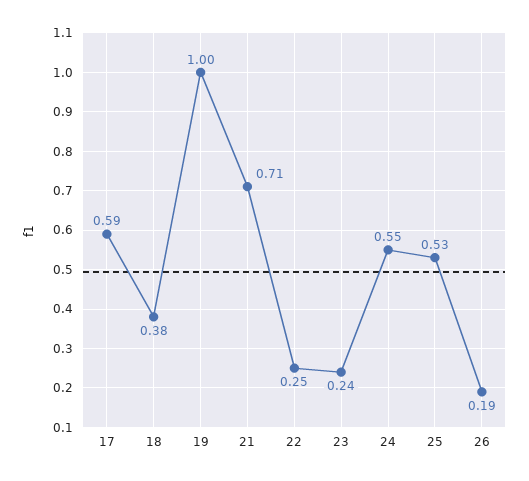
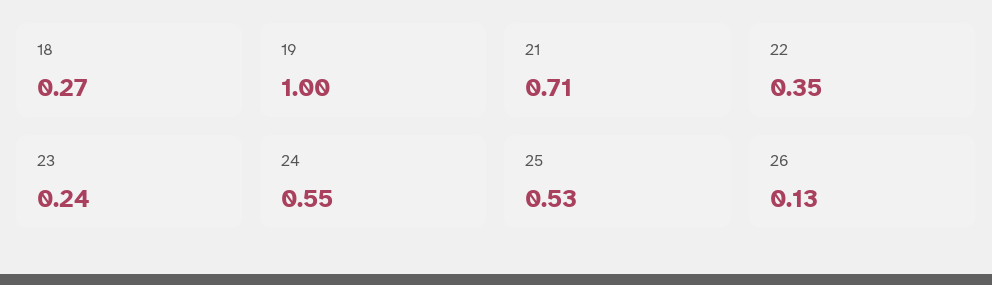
  {
-   "17": 0.59,
-   "18": 0.38,
+   "18": 0.27,
    "19": 1,
    "21": 0.71,
-   "22": 0.25,
+   "22": 0.35,
    "23": 0.24,
    "24": 0.55,
    "25": 0.53,
-   "26": 0.19
+   "26": 0.13
  }

